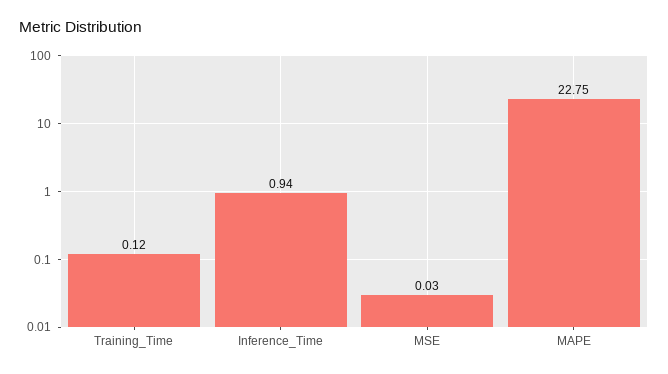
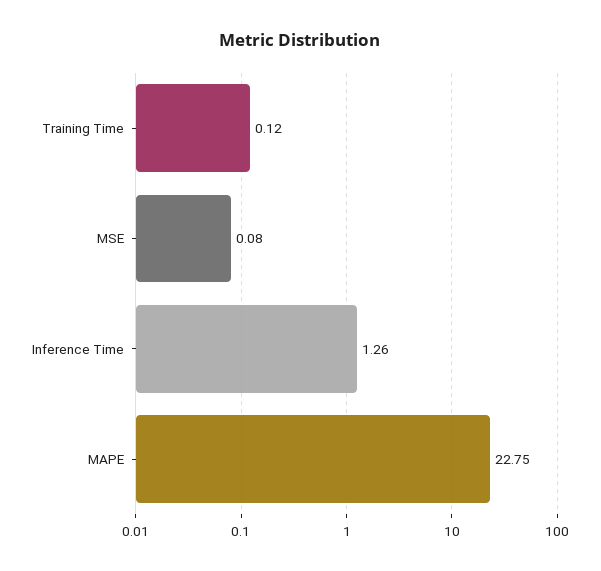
  {
    "Training_Time": 0.12,
-   "Inference_Time": 0.94,
+   "Inference_Time": 1.26,
-   "MSE": 0.03,
+   "MSE": 0.08,
    "MAPE": 22.75
  }

